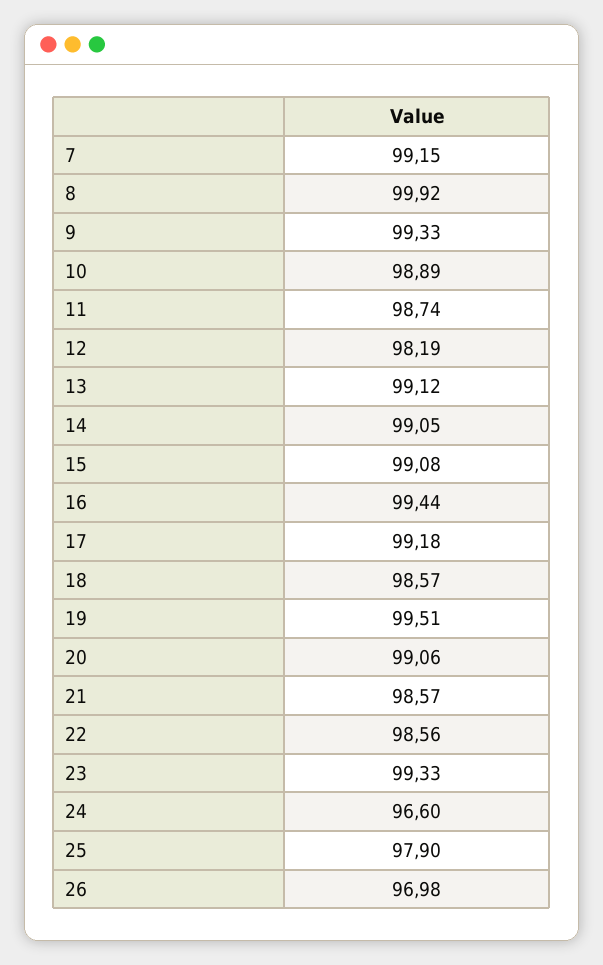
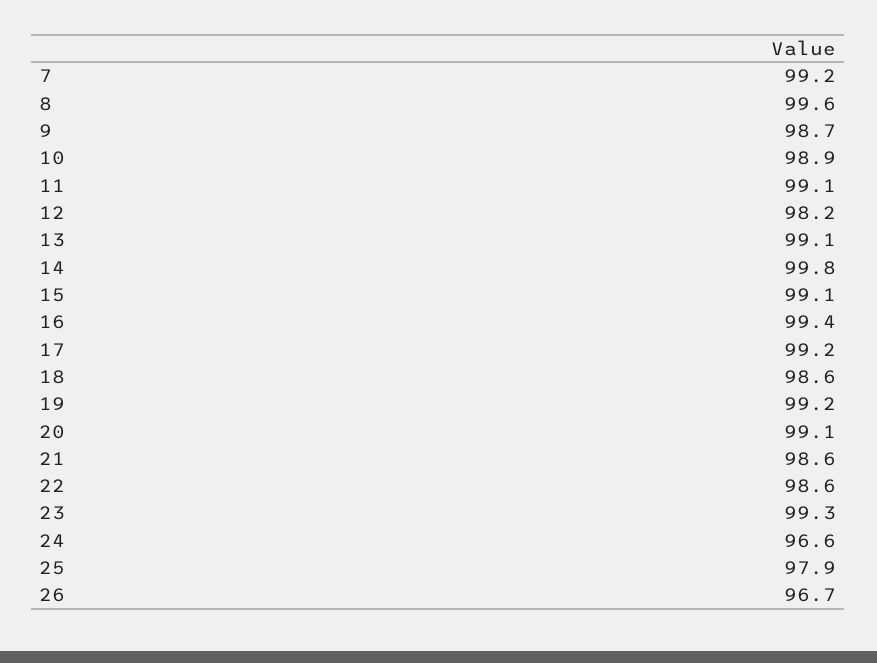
  {
    "7": 99.15,
-   "8": 99.92,
+   "8": 99.6,
-   "9": 99.33,
+   "9": 98.7,
    "10": 98.89,
-   "11": 98.74,
+   "11": 99.1,
    "12": 98.19,
    "13": 99.12,
-   "14": 99.05,
+   "14": 99.8,
    "15": 99.08,
    "16": 99.44,
    "17": 99.18,
    "18": 98.57,
-   "19": 99.51,
+   "19": 99.2,
    "20": 99.06,
    "21": 98.57,
    "22": 98.56,
    "23": 99.33,
    "24": 96.6,
    "25": 97.9,
-   "26": 96.98
+   "26": 96.7
  }

